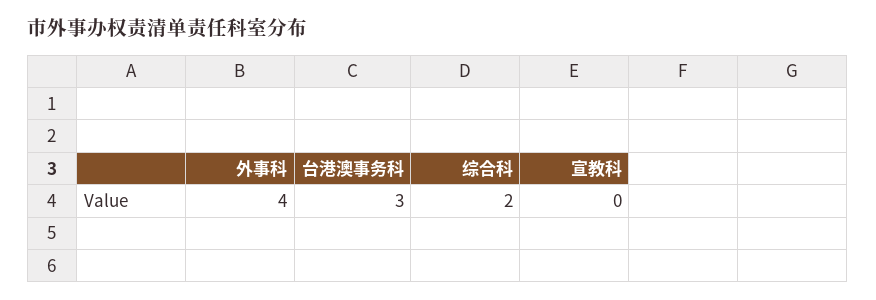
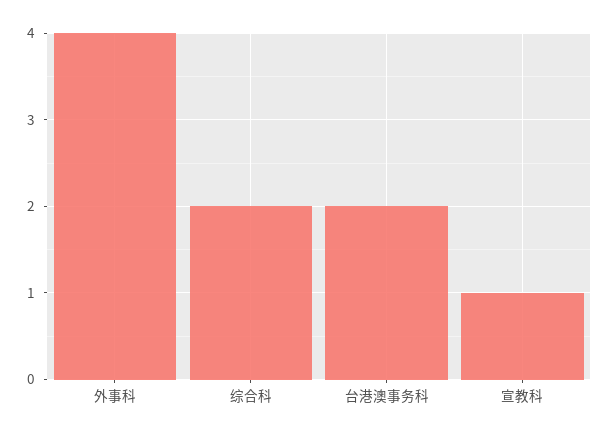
  {
    "外事科": 4,
-   "台港澳事务科": 3,
+   "台港澳事务科": 2,
    "综合科": 2,
-   "宣教科": 0
+   "宣教科": 1
  }

